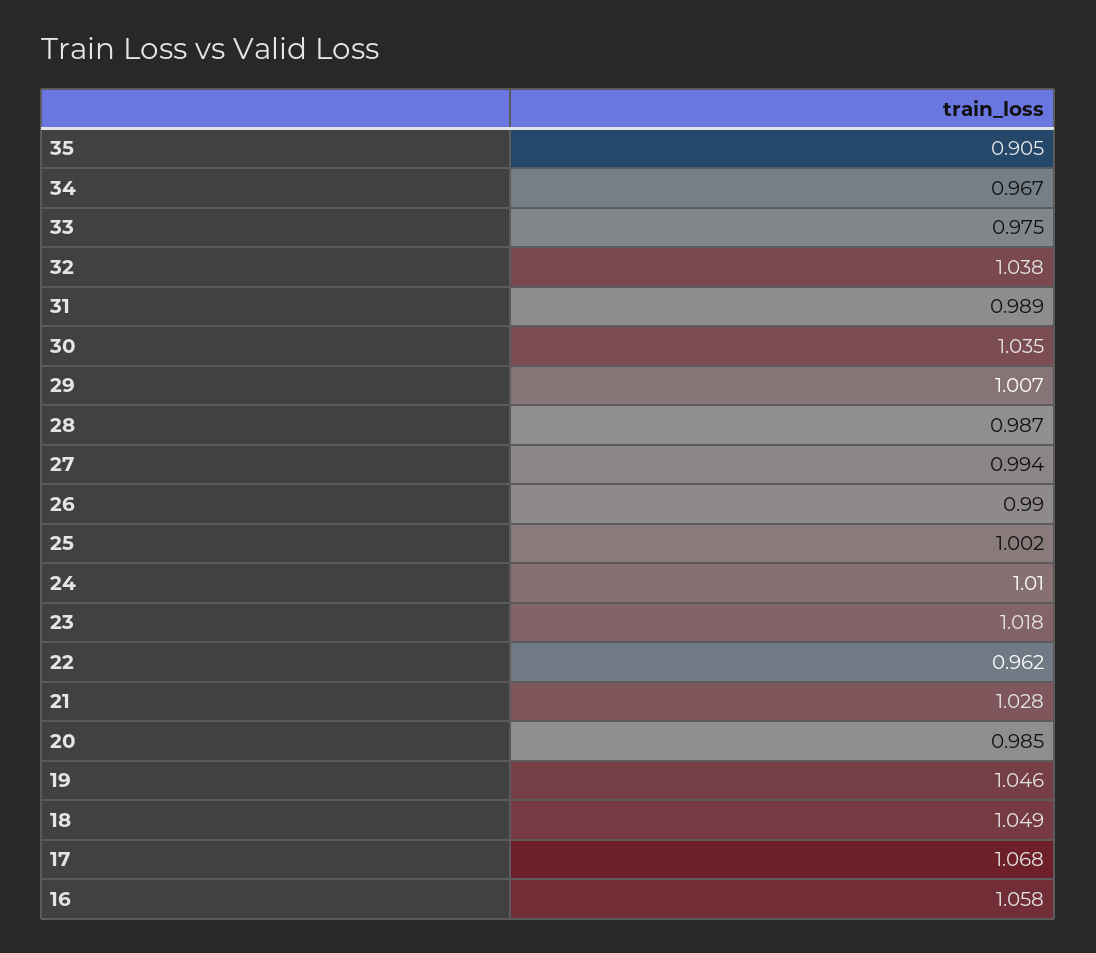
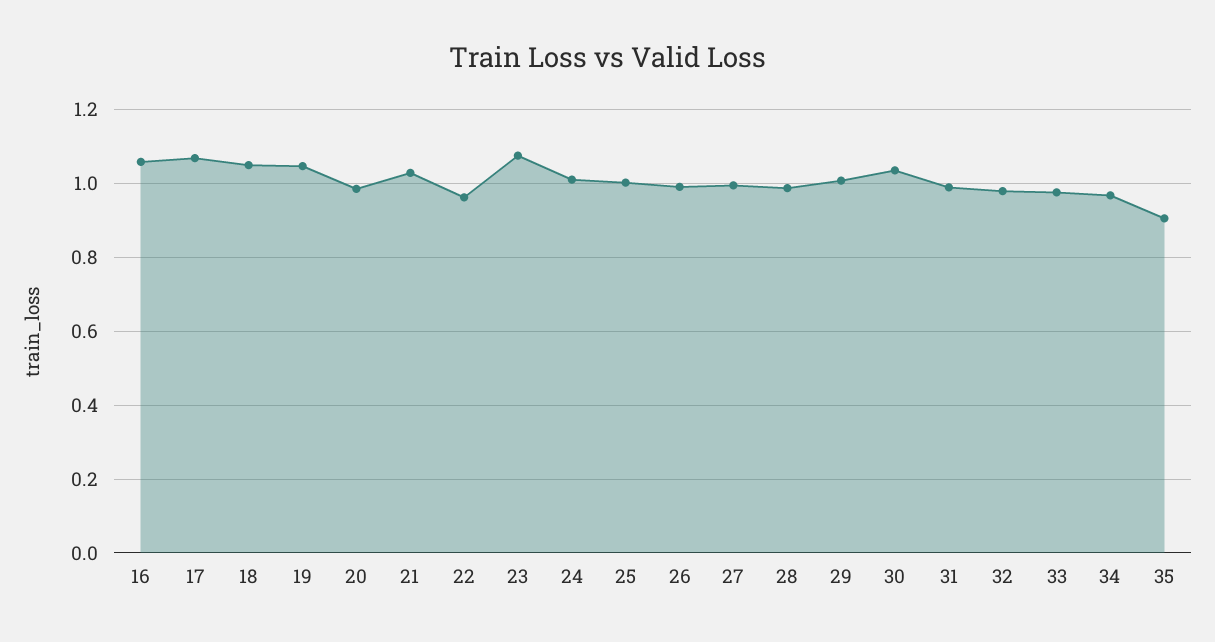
  {
    "35": 0.905,
    "34": 0.967,
    "33": 0.975,
-   "32": 1.038,
+   "32": 0.98,
    "31": 0.989,
    "30": 1.035,
    "29": 1.007,
    "28": 0.987,
    "27": 0.994,
    "26": 0.99,
    "25": 1.002,
    "24": 1.01,
-   "23": 1.018,
+   "23": 1.08,
    "22": 0.962,
    "21": 1.028,
    "20": 0.985,
    "19": 1.046,
    "18": 1.049,
    "17": 1.068,
    "16": 1.058
  }

